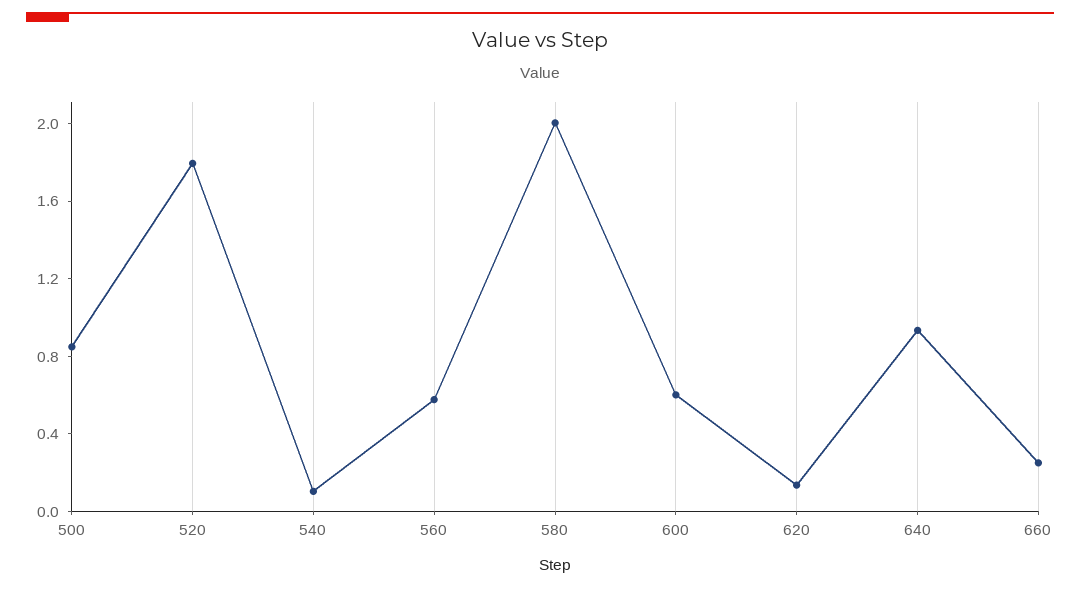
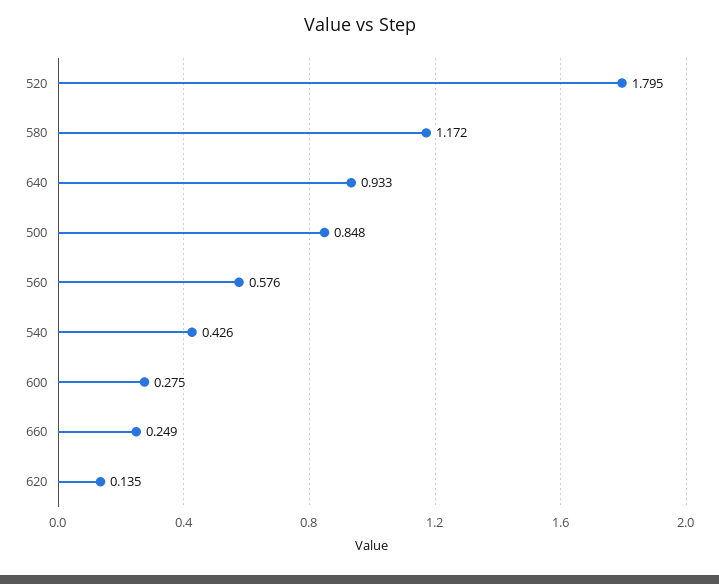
  {
    "500": 0.848,
    "520": 1.795,
-   "540": 0.1,
+   "540": 0.426,
    "560": 0.576,
-   "580": 2,
+   "580": 1.172,
-   "600": 0.6,
+   "600": 0.275,
    "620": 0.135,
    "640": 0.933,
    "660": 0.249
  }

